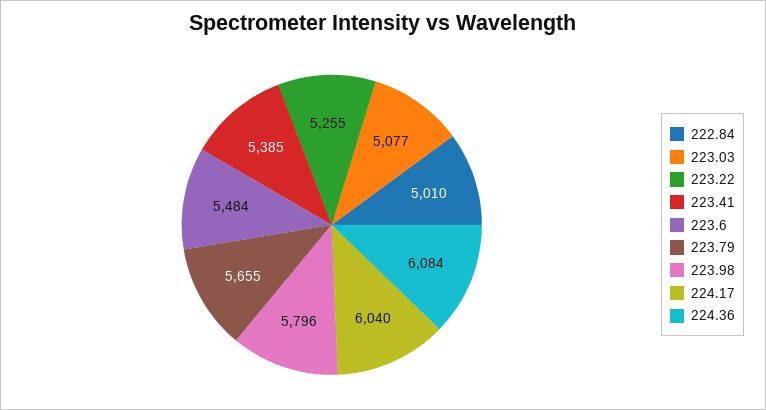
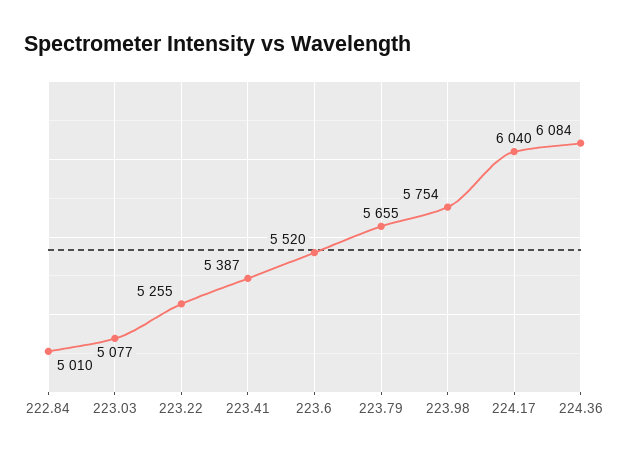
  {
    "222.84": 5010,
    "223.03": 5077,
    "223.22": 5255,
-   "223.41": 5385,
+   "223.41": 5387,
-   "223.6": 5484,
+   "223.6": 5520,
    "223.79": 5655,
-   "223.98": 5796,
+   "223.98": 5754,
    "224.17": 6040,
    "224.36": 6084
  }

